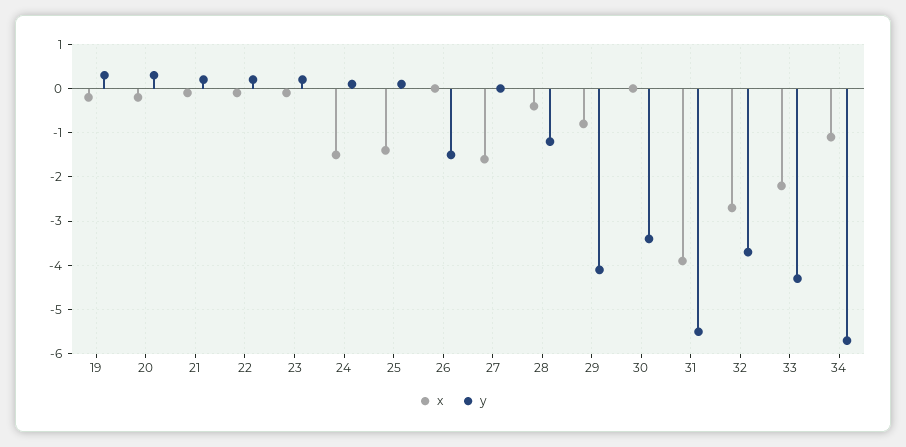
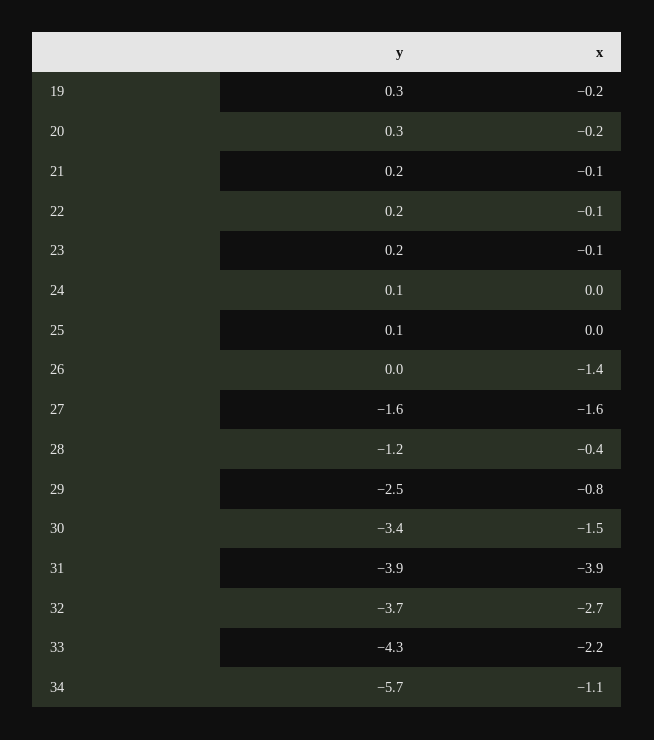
  {
    "x": {
      "19": -0.2,
      "20": -0.2,
      "21": -0.1,
      "22": -0.1,
      "23": -0.1,
-     "24": -1.5,
+     "24": 0,
-     "25": -1.5,
+     "25": 0,
-     "26": 0,
+     "26": -1.4,
      "27": -1.6,
      "28": -0.4,
      "29": -0.8,
-     "30": 0,
+     "30": -1.5,
      "31": -3.9,
      "32": -2.7,
      "33": -2.2,
      "34": -1.1
    },
    "y": {
      "19": 0.3,
      "20": 0.3,
      "21": 0.2,
      "22": 0.2,
      "23": 0.2,
      "24": 0.1,
      "25": 0.1,
-     "26": -1.5,
+     "26": 0,
-     "27": 0,
+     "27": -1.6,
      "28": -1.2,
-     "29": -4,
+     "29": -2.5,
      "30": -3.4,
-     "31": -5.5,
+     "31": -3.9,
      "32": -3.7,
      "33": -4.3,
      "34": -5.7
    }
  }

